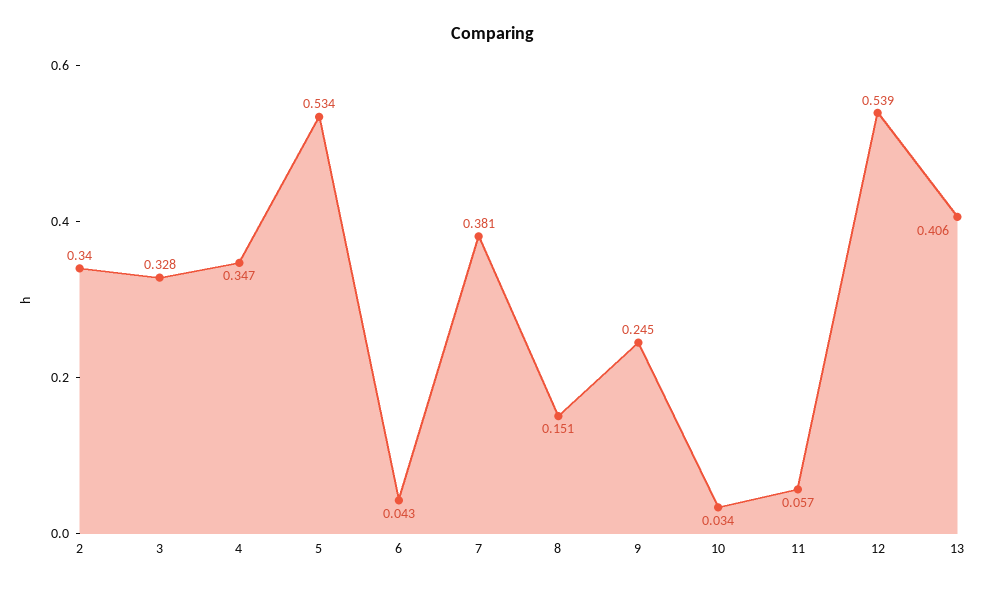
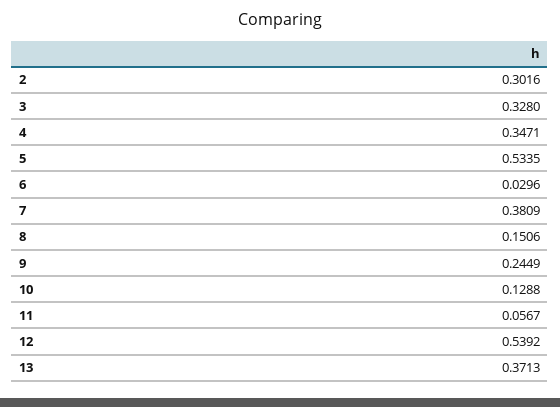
  {
-   "2": 0.34,
+   "2": 0.3016,
    "3": 0.328,
    "4": 0.3471,
    "5": 0.5335,
-   "6": 0.043,
+   "6": 0.0296,
    "7": 0.3809,
    "8": 0.1506,
    "9": 0.2449,
-   "10": 0.034,
+   "10": 0.1288,
    "11": 0.0567,
    "12": 0.5392,
-   "13": 0.406
+   "13": 0.3713
  }

